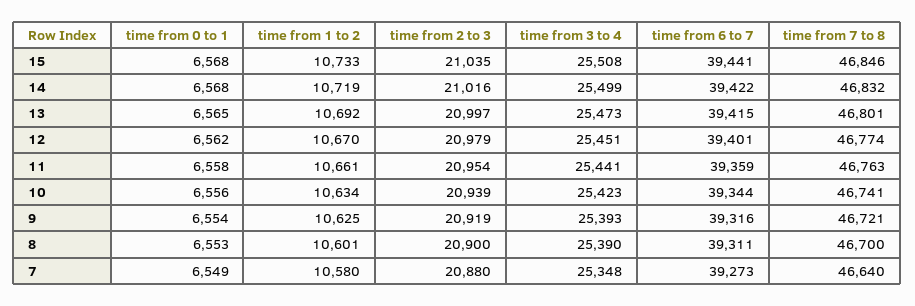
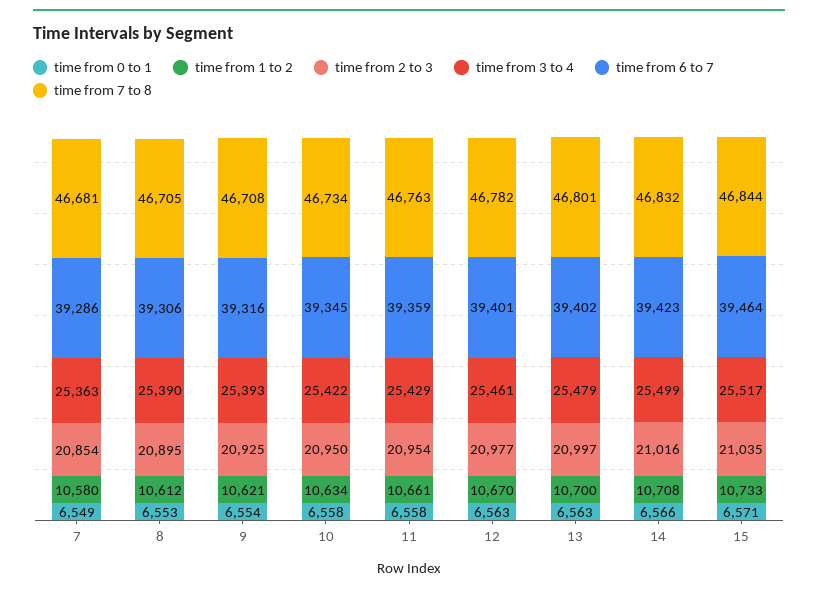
  {
    "time from 0 to 1": {
-     "15": 6568,
+     "15": 6571,
-     "14": 6568,
+     "14": 6566,
-     "13": 6565,
+     "13": 6563,
-     "12": 6562,
+     "12": 6563,
      "11": 6558,
-     "10": 6556,
+     "10": 6558,
      "9": 6554,
      "8": 6553,
      "7": 6549
    },
    "time from 1 to 2": {
      "15": 10733,
-     "14": 10719,
+     "14": 10708,
-     "13": 10692,
+     "13": 10700,
      "12": 10670,
      "11": 10661,
      "10": 10634,
-     "9": 10625,
+     "9": 10621,
-     "8": 10601,
+     "8": 10612,
      "7": 10580
    },
    "time from 2 to 3": {
      "15": 21035,
      "14": 21016,
      "13": 20997,
-     "12": 20979,
+     "12": 20977,
      "11": 20954,
-     "10": 20939,
+     "10": 20950,
-     "9": 20919,
+     "9": 20925,
-     "8": 20900,
+     "8": 20895,
-     "7": 20880
+     "7": 20854
    },
    "time from 3 to 4": {
-     "15": 25508,
+     "15": 25517,
      "14": 25499,
-     "13": 25473,
+     "13": 25479,
-     "12": 25451,
+     "12": 25461,
-     "11": 25441,
+     "11": 25429,
-     "10": 25423,
+     "10": 25422,
      "9": 25393,
      "8": 25390,
-     "7": 25348
+     "7": 25363
    },
    "time from 6 to 7": {
-     "15": 39441,
+     "15": 39464,
-     "14": 39422,
+     "14": 39423,
-     "13": 39415,
+     "13": 39402,
      "12": 39401,
      "11": 39359,
-     "10": 39344,
+     "10": 39345,
      "9": 39316,
-     "8": 39311,
+     "8": 39306,
-     "7": 39273
+     "7": 39286
    },
    "time from 7 to 8": {
-     "15": 46846,
+     "15": 46844,
      "14": 46832,
      "13": 46801,
-     "12": 46774,
+     "12": 46782,
      "11": 46763,
-     "10": 46741,
+     "10": 46734,
-     "9": 46721,
+     "9": 46708,
-     "8": 46700,
+     "8": 46705,
-     "7": 46640
+     "7": 46681
    }
  }

